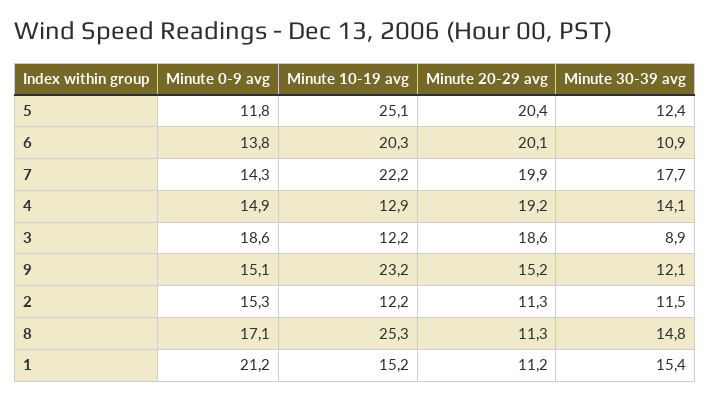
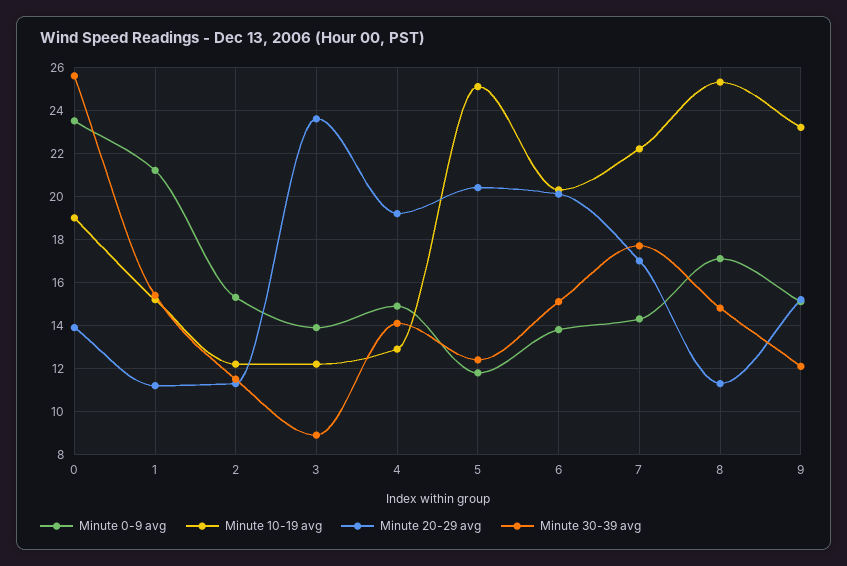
  {
    "Minute 0-9 avg": {
      "5": 11.8,
      "6": 13.8,
      "7": 14.3,
      "4": 14.9,
-     "3": 18.6,
+     "3": 14,
      "9": 15.1,
      "2": 15.3,
      "8": 17.1,
-     "1": 21.2
+     "1": 21.2,
+     "0": 23.5
    },
    "Minute 10-19 avg": {
      "5": 25.1,
      "6": 20.3,
      "7": 22.2,
      "4": 12.9,
      "3": 12.2,
      "9": 23.2,
      "2": 12.2,
      "8": 25.3,
-     "1": 15.2
+     "1": 15.2,
+     "0": 19
    },
    "Minute 20-29 avg": {
      "5": 20.4,
      "6": 20.1,
-     "7": 19.9,
+     "7": 17,
      "4": 19.2,
-     "3": 18.6,
+     "3": 23.5,
      "9": 15.2,
      "2": 11.3,
      "8": 11.3,
-     "1": 11.2
+     "1": 11.2,
+     "0": 14
    },
    "Minute 30-39 avg": {
      "5": 12.4,
-     "6": 10.9,
+     "6": 15,
      "7": 17.7,
      "4": 14.1,
      "3": 8.9,
      "9": 12.1,
      "2": 11.5,
      "8": 14.8,
-     "1": 15.4
+     "1": 15.4,
+     "0": 25.5
    }
  }

